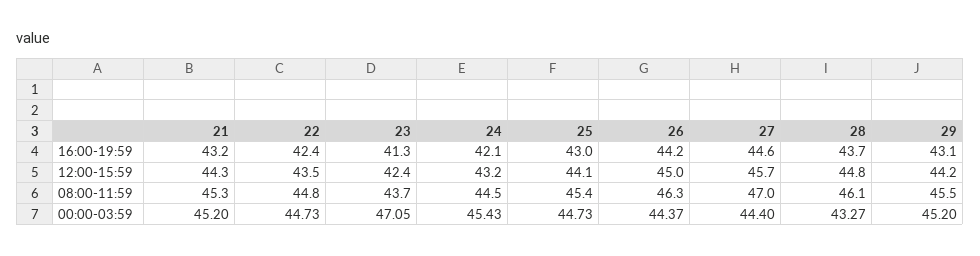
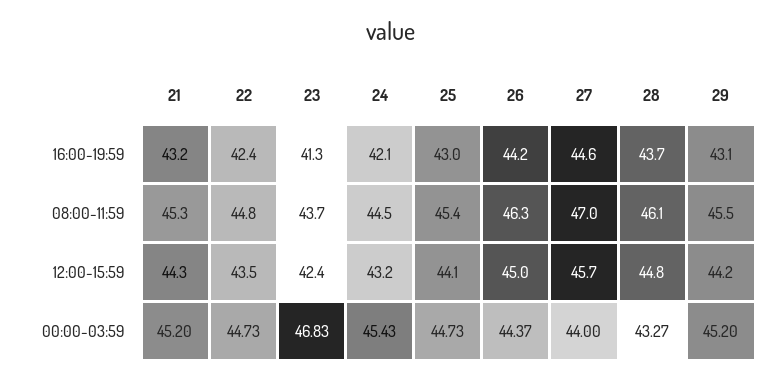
  {
    "21": {
      "16:00-19:59": 43.2,
      "12:00-15:59": 44.3,
      "08:00-11:59": 45.3,
      "00:00-03:59": 45.2
    },
    "22": {
      "16:00-19:59": 42.4,
      "12:00-15:59": 43.5,
      "08:00-11:59": 44.8,
      "00:00-03:59": 44.73
    },
    "23": {
      "16:00-19:59": 41.3,
      "12:00-15:59": 42.4,
      "08:00-11:59": 43.7,
-     "00:00-03:59": 47.05
+     "00:00-03:59": 46.83
    },
    "24": {
      "16:00-19:59": 42.1,
      "12:00-15:59": 43.2,
      "08:00-11:59": 44.5,
      "00:00-03:59": 45.43
    },
    "25": {
      "16:00-19:59": 43,
      "12:00-15:59": 44.1,
      "08:00-11:59": 45.4,
      "00:00-03:59": 44.73
    },
    "26": {
      "16:00-19:59": 44.2,
      "12:00-15:59": 45,
      "08:00-11:59": 46.3,
      "00:00-03:59": 44.37
    },
    "27": {
      "16:00-19:59": 44.6,
      "12:00-15:59": 45.7,
      "08:00-11:59": 47,
-     "00:00-03:59": 44.4
+     "00:00-03:59": 44
    },
    "28": {
      "16:00-19:59": 43.7,
      "12:00-15:59": 44.8,
      "08:00-11:59": 46.1,
      "00:00-03:59": 43.27
    },
    "29": {
      "16:00-19:59": 43.1,
      "12:00-15:59": 44.2,
      "08:00-11:59": 45.5,
      "00:00-03:59": 45.2
    }
  }

